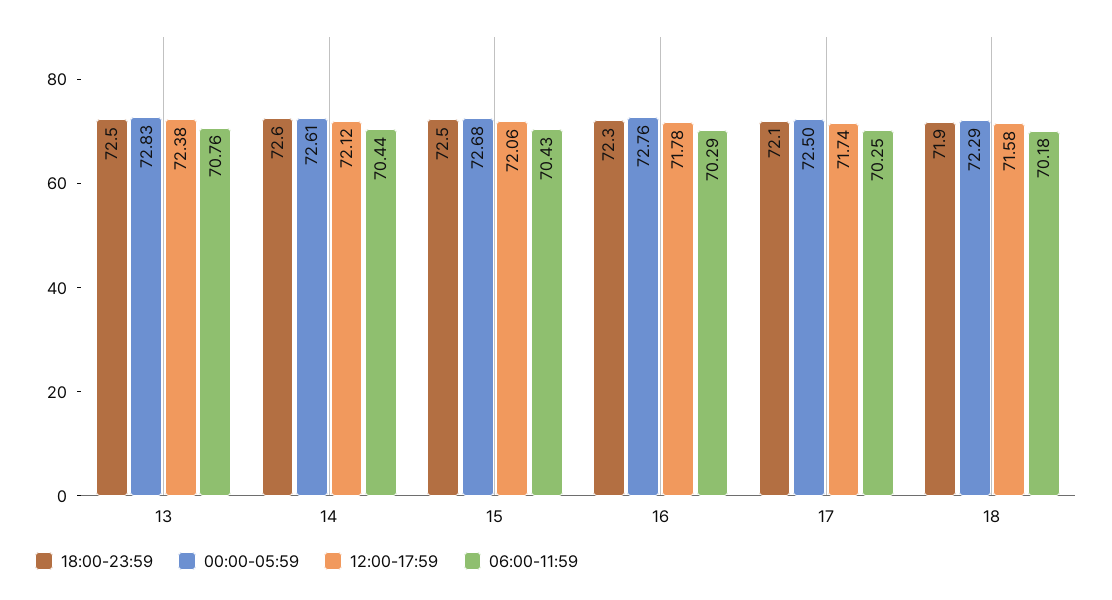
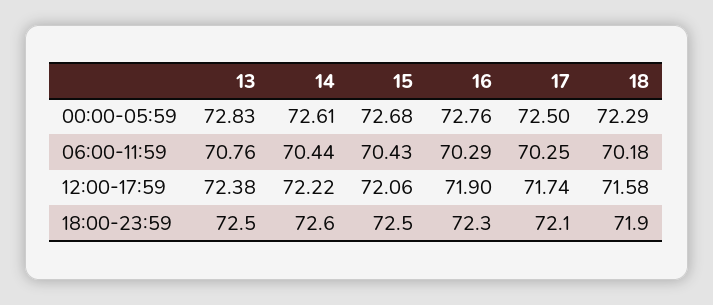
  {
    "18:00-23:59": {
      "13": 72.5,
      "14": 72.6,
      "15": 72.5,
      "16": 72.3,
      "17": 72.1,
      "18": 71.9
    },
    "00:00-05:59": {
      "13": 72.83,
      "14": 72.61,
      "15": 72.68,
      "16": 72.76,
      "17": 72.5,
      "18": 72.29
    },
    "12:00-17:59": {
      "13": 72.38,
-     "14": 72.12,
+     "14": 72.22,
      "15": 72.06,
-     "16": 71.78,
+     "16": 71.9,
      "17": 71.74,
      "18": 71.58
    },
    "06:00-11:59": {
      "13": 70.76,
      "14": 70.44,
      "15": 70.43,
      "16": 70.29,
      "17": 70.25,
      "18": 70.18
    }
  }

